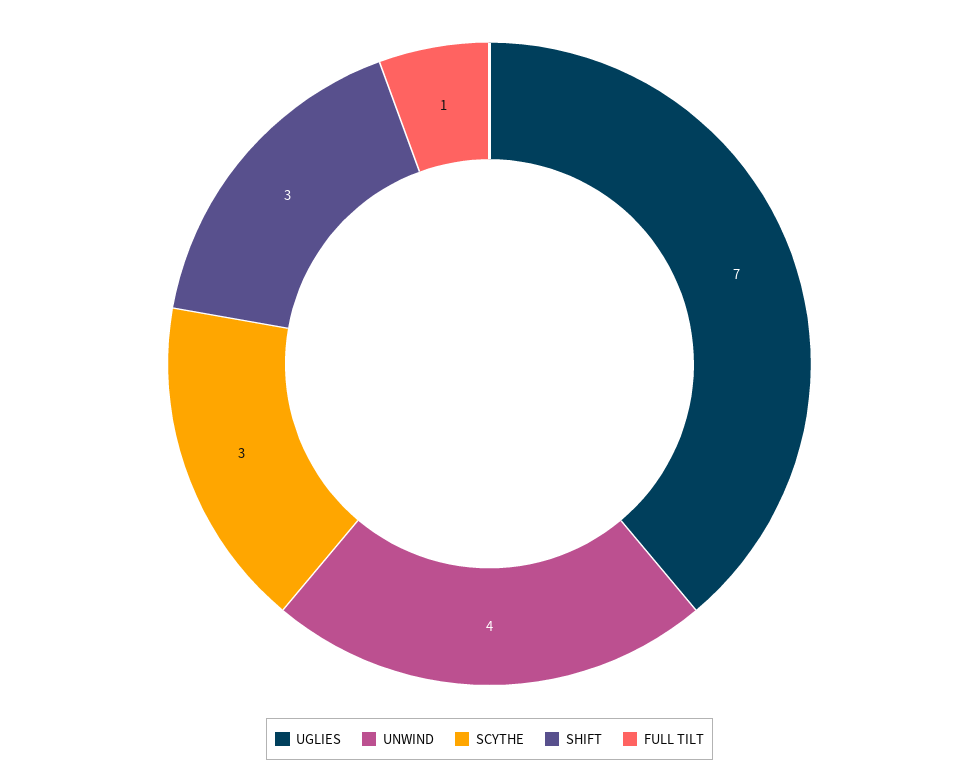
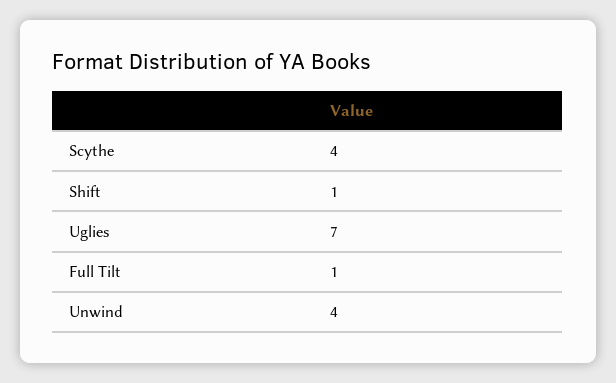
  {
    "UGLIES": 7,
    "UNWIND": 4,
-   "SCYTHE": 3,
+   "SCYTHE": 4,
-   "SHIFT": 3,
+   "SHIFT": 1,
    "FULL TILT": 1
  }

